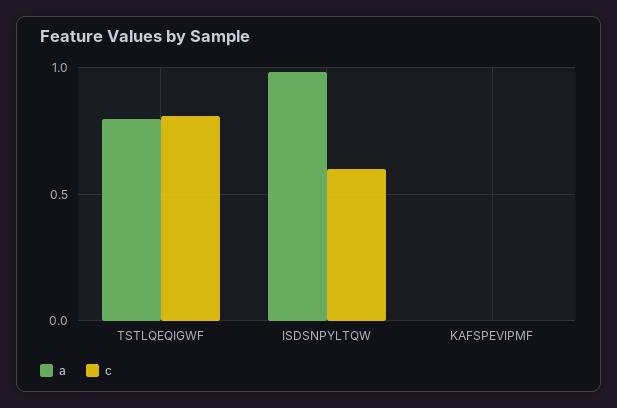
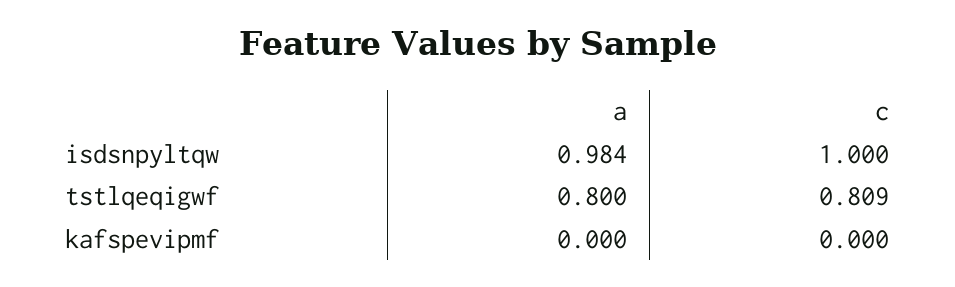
  {
    "a": {
      "TSTLQEQIGWF": 0.8,
      "ISDSNPYLTQW": 0.984,
      "KAFSPEVIPMF": 0
    },
    "c": {
      "TSTLQEQIGWF": 0.809,
-     "ISDSNPYLTQW": 0.6,
+     "ISDSNPYLTQW": 1,
      "KAFSPEVIPMF": 0
    }
  }

